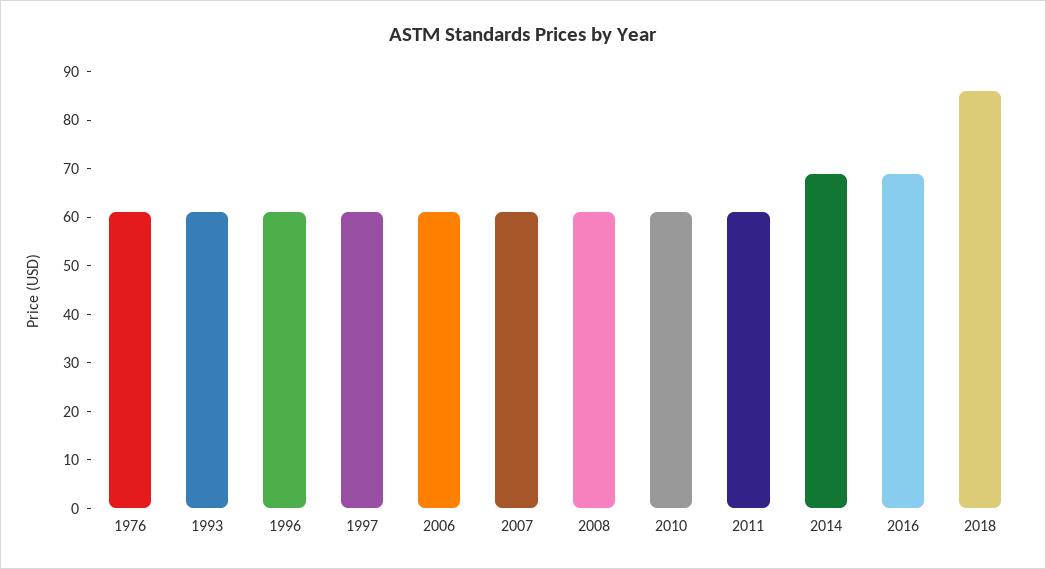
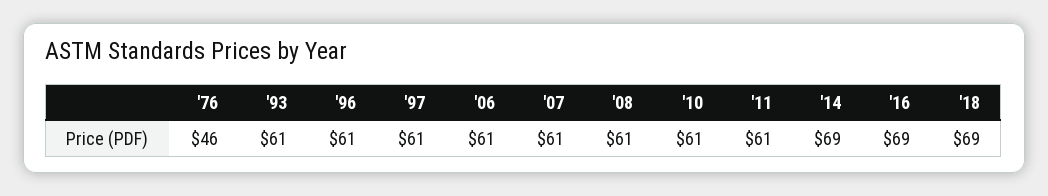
  {
-   "1976": 60,
+   "1976": 46,
    "1993": 61,
    "1996": 61,
    "1997": 61,
    "2006": 61,
    "2007": 61,
    "2008": 61,
    "2010": 61,
    "2011": 61,
    "2014": 69,
    "2016": 69,
-   "2018": 85
+   "2018": 69
  }

